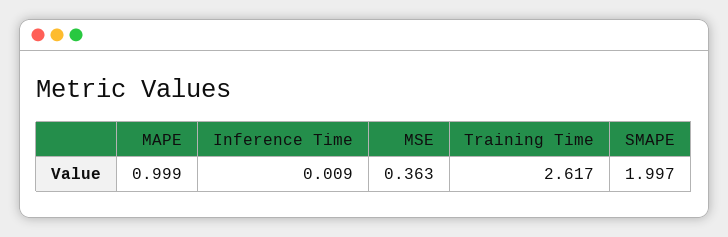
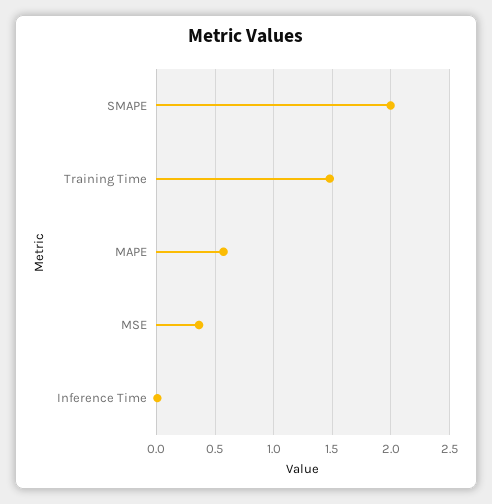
  {
-   "MAPE": 0.999,
+   "MAPE": 0.6,
    "Inference Time": 0.009,
    "MSE": 0.363,
-   "Training Time": 2.617,
+   "Training Time": 1.5,
    "SMAPE": 1.997
  }

